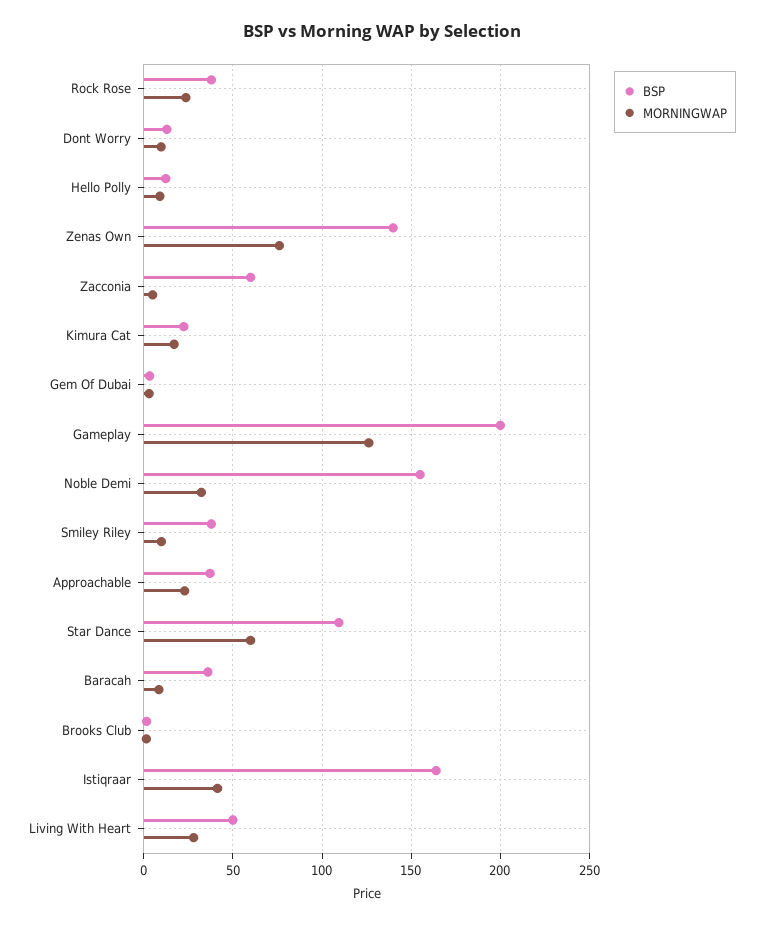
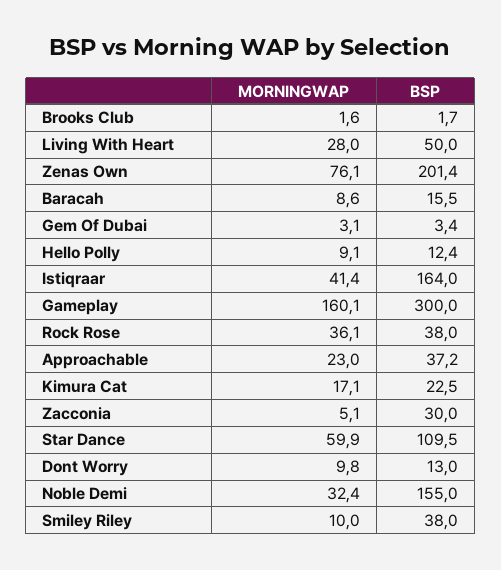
  {
    "BSP": {
      "Rock Rose": 38,
      "Dont Worry": 13,
      "Hello Polly": 12.4,
-     "Zenas Own": 140,
+     "Zenas Own": 201.4,
-     "Zacconia": 60,
+     "Zacconia": 30,
      "Kimura Cat": 22.5,
      "Gem Of Dubai": 3.4,
-     "Gameplay": 200,
+     "Gameplay": 300,
      "Noble Demi": 155,
      "Smiley Riley": 38,
      "Approachable": 37.2,
      "Star Dance": 109.5,
-     "Baracah": 35,
+     "Baracah": 15.5,
      "Brooks Club": 1.7,
      "Istiqraar": 164,
      "Living With Heart": 50
    },
    "MORNINGWAP": {
-     "Rock Rose": 25,
+     "Rock Rose": 36.1,
      "Dont Worry": 9.8,
      "Hello Polly": 9.1,
      "Zenas Own": 76.1,
      "Zacconia": 5.1,
      "Kimura Cat": 17.1,
      "Gem Of Dubai": 3.1,
-     "Gameplay": 125,
+     "Gameplay": 160.1,
      "Noble Demi": 32.4,
      "Smiley Riley": 10,
      "Approachable": 23,
      "Star Dance": 59.9,
      "Baracah": 8.6,
      "Brooks Club": 1.6,
      "Istiqraar": 41.4,
      "Living With Heart": 28
    }
  }

